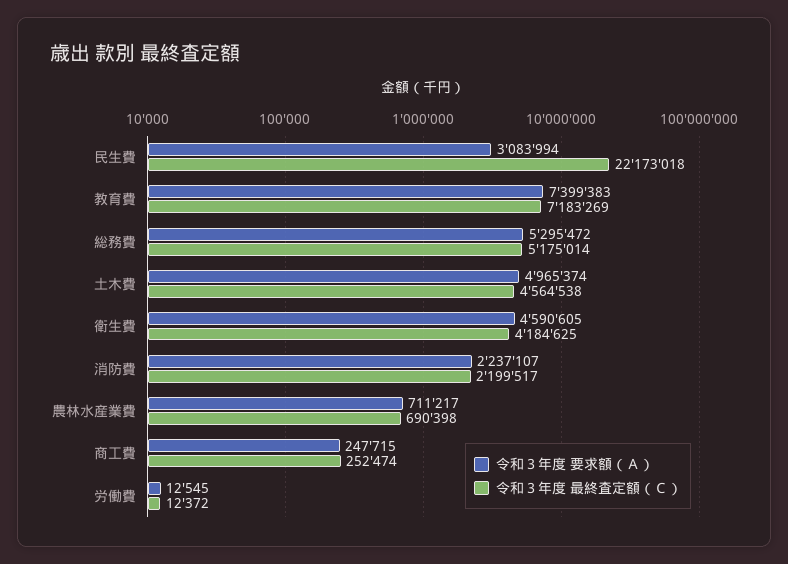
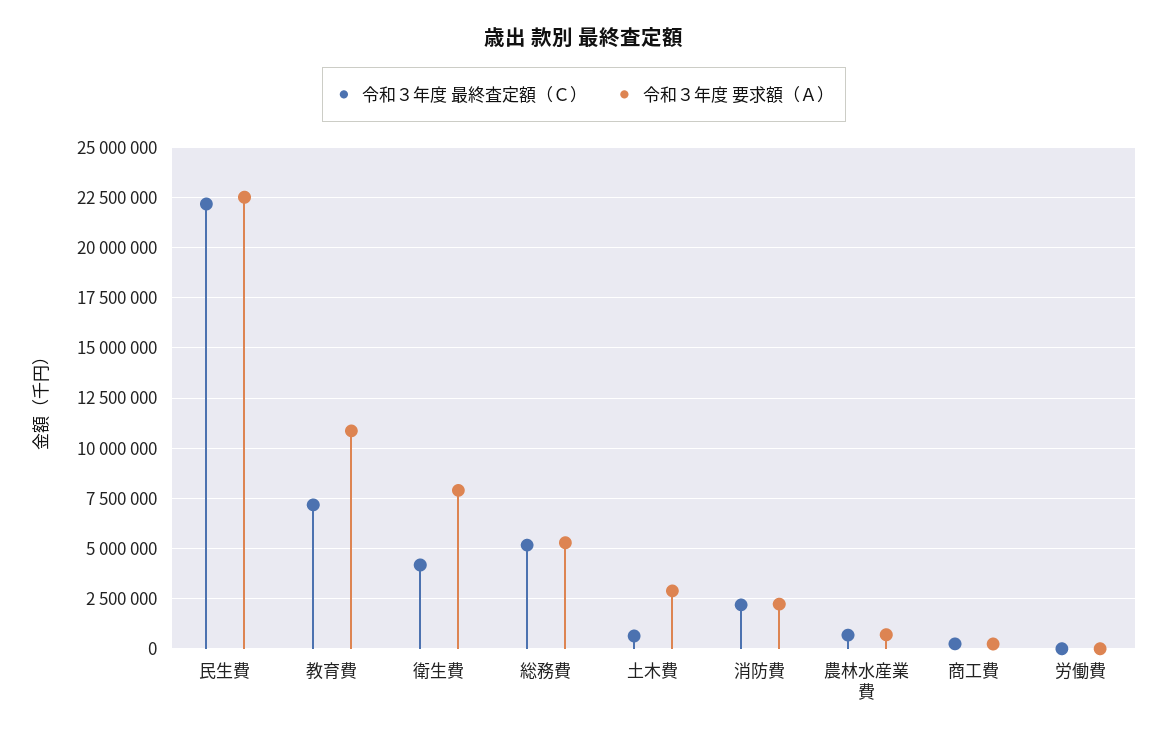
  {
    "令和３年度 要求額（Ａ）": {
-     "民生費": 3083994,
+     "民生費": 22500000,
-     "教育費": 7399383,
+     "教育費": 11000000,
      "総務費": 5295472,
-     "土木費": 4965374,
+     "土木費": 3000000,
-     "衛生費": 4590605,
+     "衛生費": 8000000,
      "消防費": 2237107,
      "農林水産業費": 711217,
      "商工費": 247715,
      "労働費": 12545
    },
    "令和３年度 最終査定額（Ｃ）": {
      "民生費": 22173018,
      "教育費": 7183269,
      "総務費": 5175014,
-     "土木費": 4564538,
+     "土木費": 500000,
      "衛生費": 4184625,
      "消防費": 2199517,
      "農林水産業費": 690398,
      "商工費": 252474,
      "労働費": 12372
    }
  }

